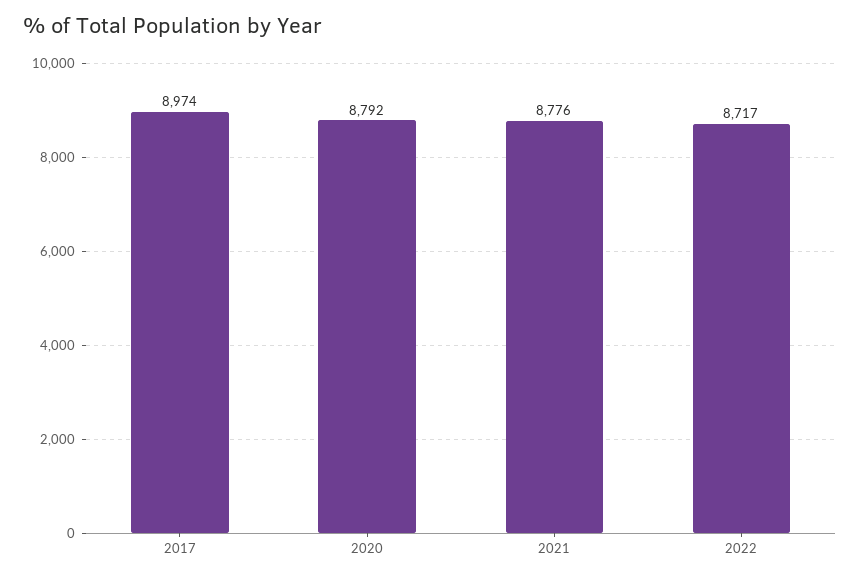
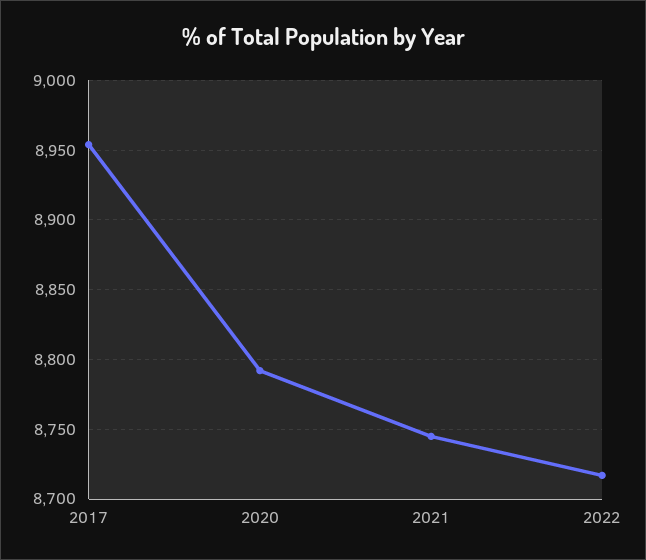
  {
-   "2017": 8974,
+   "2017": 8955,
    "2020": 8792,
-   "2021": 8776,
+   "2021": 8745,
    "2022": 8717
  }

